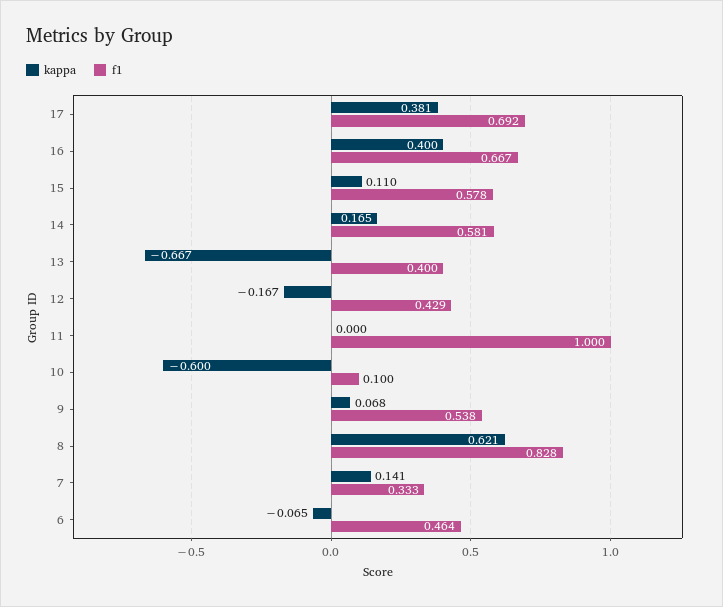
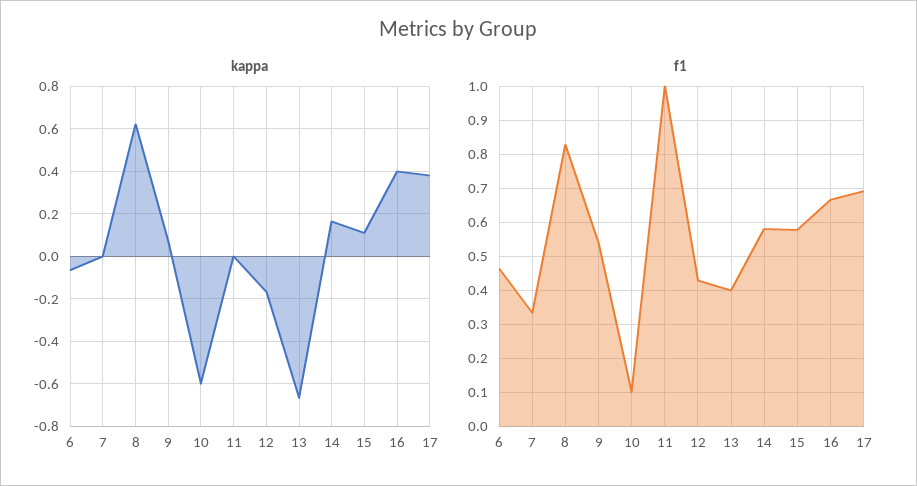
  {
    "kappa": {
      "17": 0.381,
      "16": 0.4,
      "15": 0.11,
      "14": 0.165,
      "13": -0.667,
      "12": -0.167,
      "11": 0,
      "10": -0.6,
      "9": 0.068,
      "8": 0.621,
-     "7": 0.141,
+     "7": 0,
      "6": -0.065
    },
    "f1": {
      "17": 0.692,
      "16": 0.667,
      "15": 0.578,
      "14": 0.581,
      "13": 0.4,
      "12": 0.429,
      "11": 1,
      "10": 0.1,
      "9": 0.538,
      "8": 0.828,
      "7": 0.333,
      "6": 0.464
    }
  }

